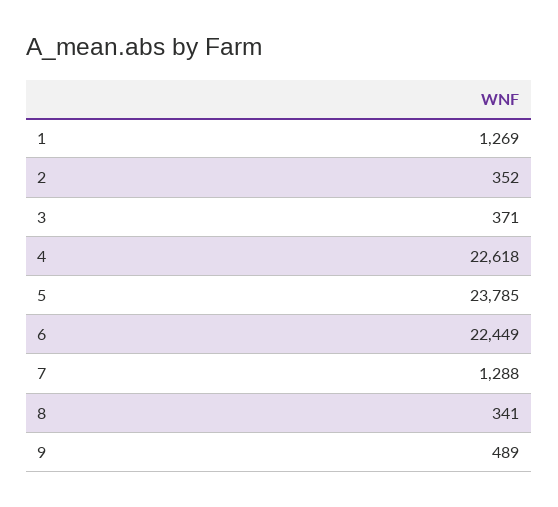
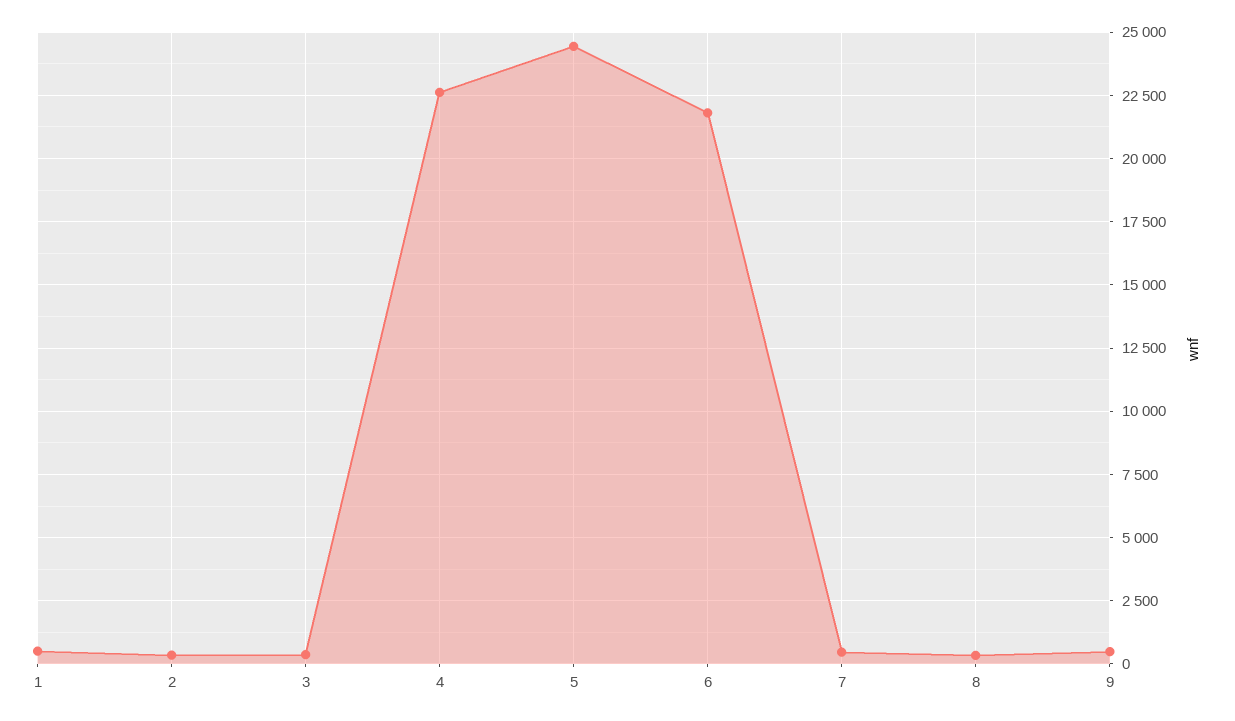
  {
-   "1": 1269,
+   "1": 500,
    "2": 352,
    "3": 371,
    "4": 22618,
-   "5": 23785,
+   "5": 24500,
-   "6": 22449,
+   "6": 21750,
-   "7": 1288,
+   "7": 500,
    "8": 341,
    "9": 489
  }

